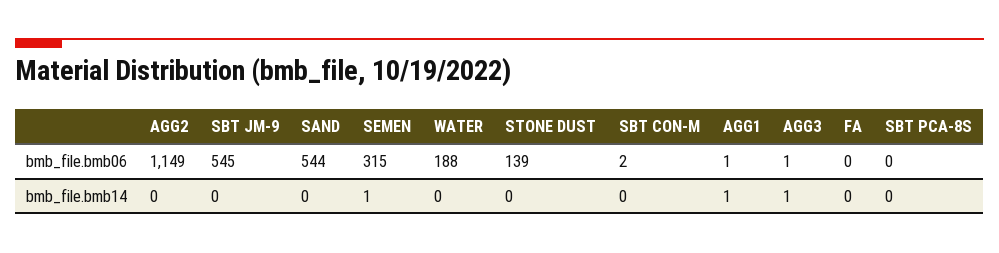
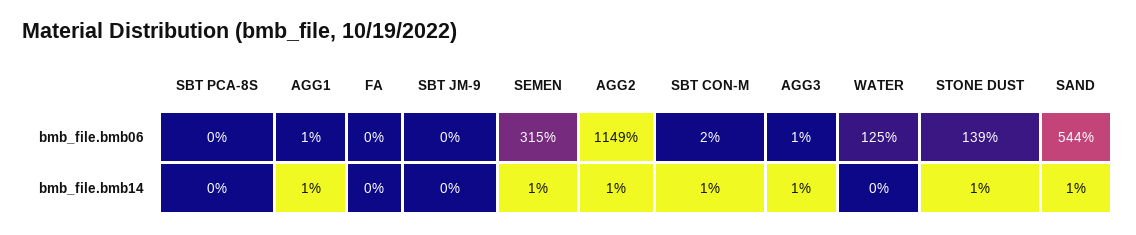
  {
    "AGG2": {
      "bmb_file.bmb06": 1149,
-     "bmb_file.bmb14": 0
+     "bmb_file.bmb14": 1
    },
    "SBT JM-9": {
-     "bmb_file.bmb06": 545,
+     "bmb_file.bmb06": 0,
      "bmb_file.bmb14": 0
    },
    "SAND": {
      "bmb_file.bmb06": 544,
-     "bmb_file.bmb14": 0
+     "bmb_file.bmb14": 1
    },
    "SEMEN": {
      "bmb_file.bmb06": 315,
      "bmb_file.bmb14": 1
    },
    "WATER": {
-     "bmb_file.bmb06": 188,
+     "bmb_file.bmb06": 125,
      "bmb_file.bmb14": 0
    },
    "STONE DUST": {
      "bmb_file.bmb06": 139,
-     "bmb_file.bmb14": 0
+     "bmb_file.bmb14": 1
    },
    "SBT CON-M": {
      "bmb_file.bmb06": 2,
-     "bmb_file.bmb14": 0
+     "bmb_file.bmb14": 1
    },
    "AGG1": {
      "bmb_file.bmb06": 1,
      "bmb_file.bmb14": 1
    },
    "AGG3": {
      "bmb_file.bmb06": 1,
      "bmb_file.bmb14": 1
    },
    "FA": {
      "bmb_file.bmb06": 0,
      "bmb_file.bmb14": 0
    },
    "SBT PCA-8S": {
      "bmb_file.bmb06": 0,
      "bmb_file.bmb14": 0
    }
  }

